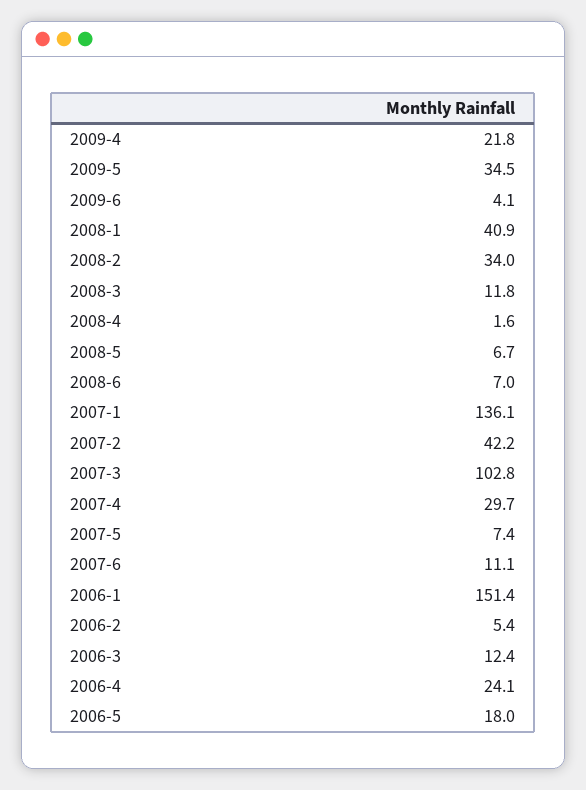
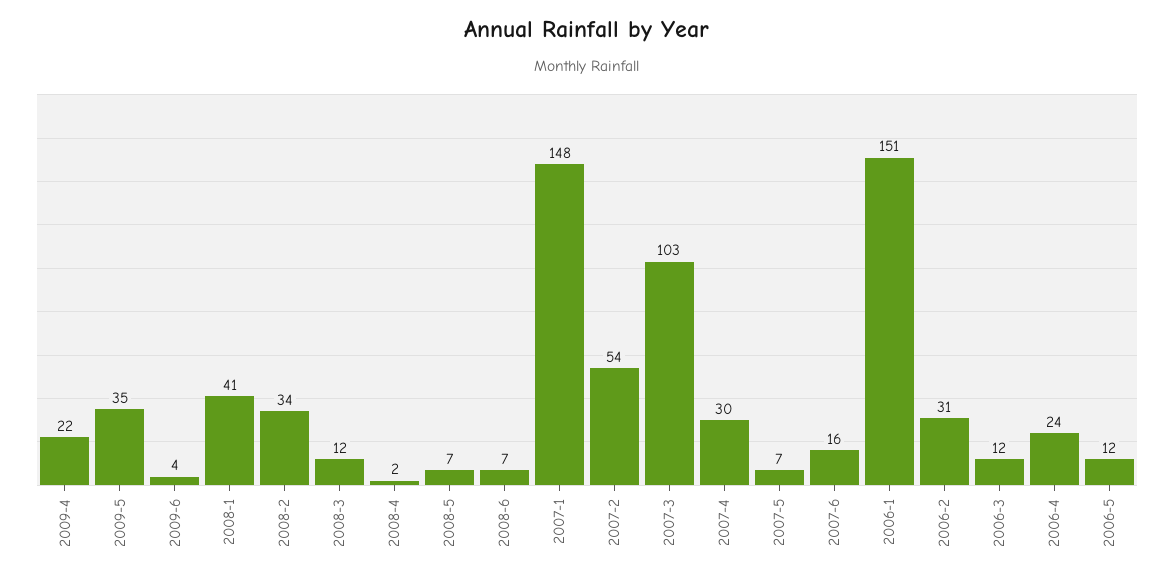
  {
    "2009-4": 21.8,
    "2009-5": 34.5,
    "2009-6": 4.1,
    "2008-1": 40.9,
    "2008-2": 34,
    "2008-3": 11.8,
    "2008-4": 1.6,
    "2008-5": 6.7,
    "2008-6": 7,
-   "2007-1": 136.1,
+   "2007-1": 148,
-   "2007-2": 42.2,
+   "2007-2": 54,
    "2007-3": 102.8,
    "2007-4": 29.7,
    "2007-5": 7.4,
-   "2007-6": 11.1,
+   "2007-6": 16,
    "2006-1": 151.4,
-   "2006-2": 5.4,
+   "2006-2": 31,
    "2006-3": 12.4,
    "2006-4": 24.1,
-   "2006-5": 18
+   "2006-5": 12
  }

